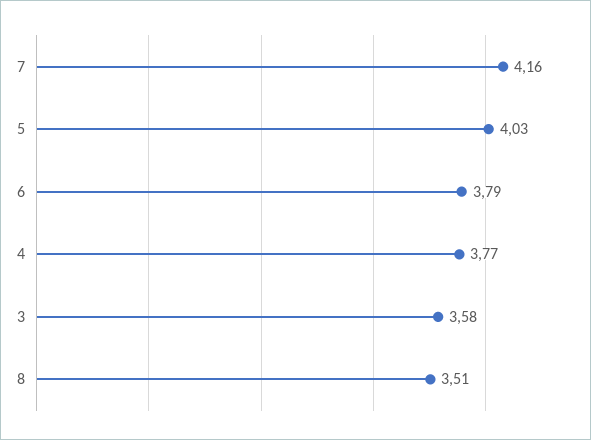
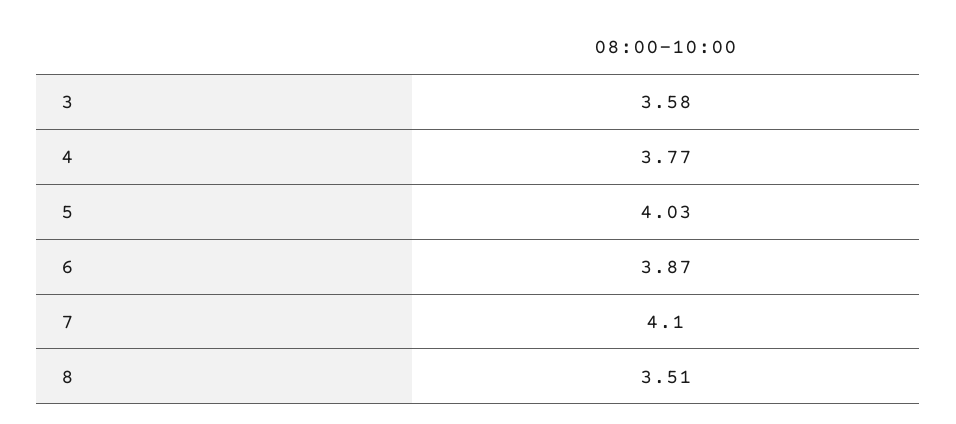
  {
-   "7": 4.16,
+   "7": 4.1,
    "5": 4.03,
-   "6": 3.79,
+   "6": 3.87,
    "4": 3.77,
    "3": 3.58,
    "8": 3.51
  }

